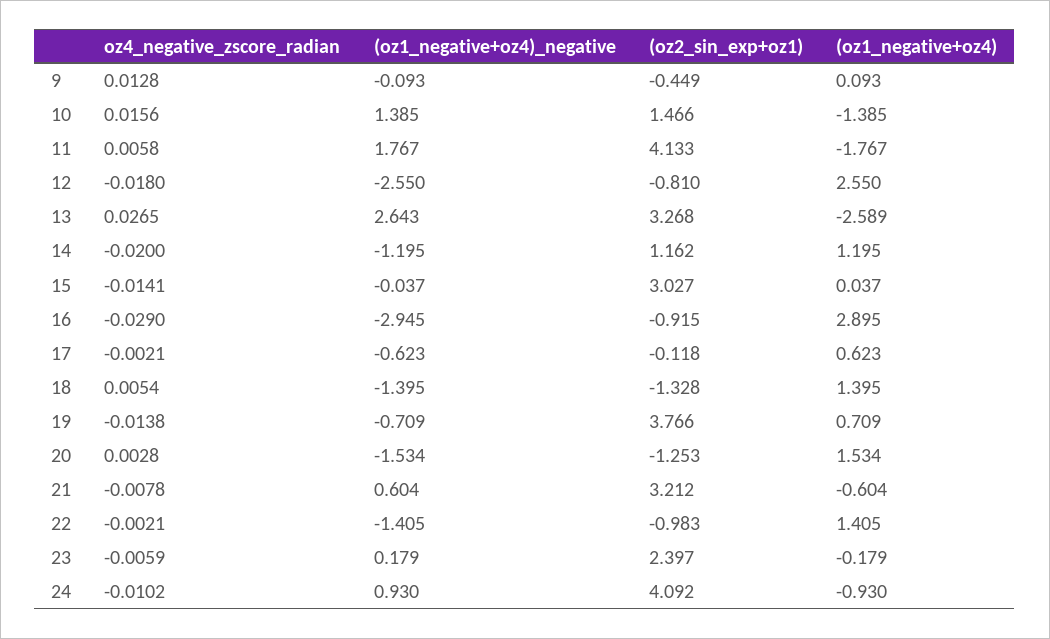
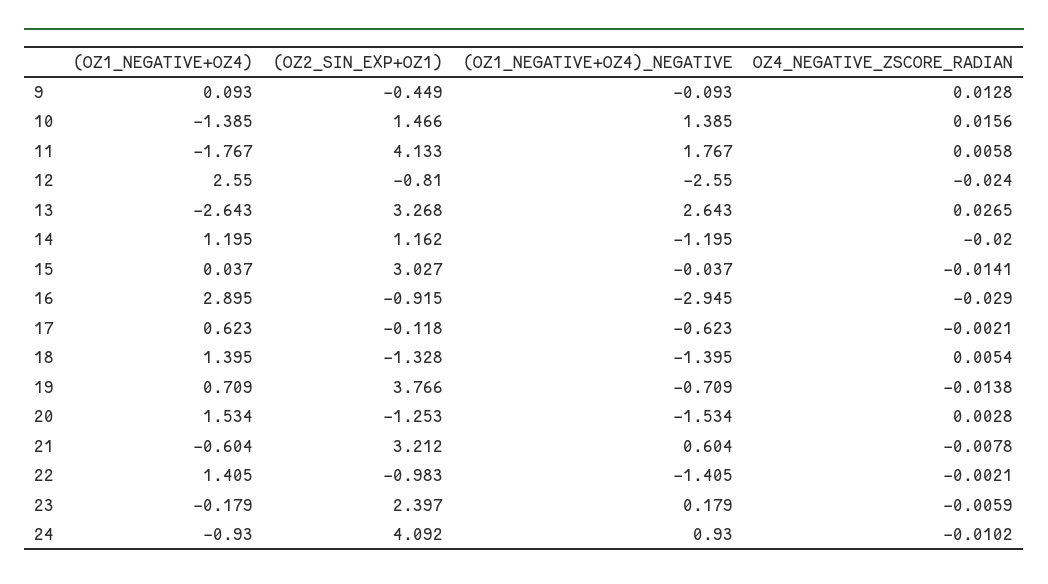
  {
    "oz4_negative_zscore_radian": {
      "9": 0.0128,
      "10": 0.0156,
      "11": 0.0058,
-     "12": -0.018,
+     "12": -0.024,
      "13": 0.0265,
      "14": -0.02,
      "15": -0.0141,
      "16": -0.029,
      "17": -0.0021,
      "18": 0.0054,
      "19": -0.0138,
      "20": 0.0028,
      "21": -0.0078,
      "22": -0.0021,
      "23": -0.0059,
      "24": -0.0102
    },
    "(oz1_negative+oz4)_negative": {
      "9": -0.093,
      "10": 1.385,
      "11": 1.767,
      "12": -2.55,
      "13": 2.643,
      "14": -1.195,
      "15": -0.037,
      "16": -2.945,
      "17": -0.623,
      "18": -1.395,
      "19": -0.709,
      "20": -1.534,
      "21": 0.604,
      "22": -1.405,
      "23": 0.179,
      "24": 0.93
    },
    "(oz2_sin_exp+oz1)": {
      "9": -0.449,
      "10": 1.466,
      "11": 4.133,
      "12": -0.81,
      "13": 3.268,
      "14": 1.162,
      "15": 3.027,
      "16": -0.915,
      "17": -0.118,
      "18": -1.328,
      "19": 3.766,
      "20": -1.253,
      "21": 3.212,
      "22": -0.983,
      "23": 2.397,
      "24": 4.092
    },
    "(oz1_negative+oz4)": {
      "9": 0.093,
      "10": -1.385,
      "11": -1.767,
      "12": 2.55,
-     "13": -2.589,
+     "13": -2.643,
      "14": 1.195,
      "15": 0.037,
      "16": 2.895,
      "17": 0.623,
      "18": 1.395,
      "19": 0.709,
      "20": 1.534,
      "21": -0.604,
      "22": 1.405,
      "23": -0.179,
      "24": -0.93
    }
  }

